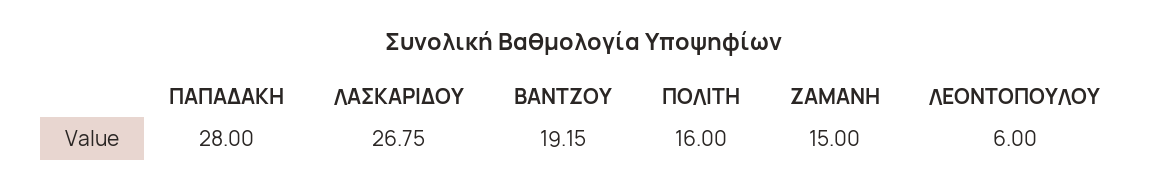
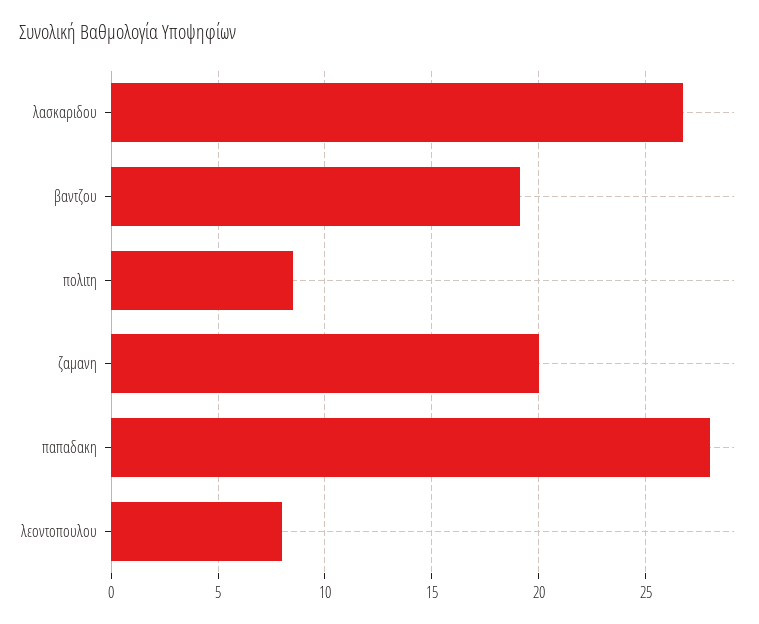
  {
    "ΠΑΠΑΔΑΚΗ": 28,
    "ΛΑΣΚΑΡΙΔΟΥ": 26.75,
    "ΒΑΝΤΖΟΥ": 19.15,
-   "ΠΟΛΙΤΗ": 16,
+   "ΠΟΛΙΤΗ": 8.5,
-   "ΖΑΜΑΝΗ": 15,
+   "ΖΑΜΑΝΗ": 20,
-   "ΛΕΟΝΤΟΠΟΥΛΟΥ": 6
+   "ΛΕΟΝΤΟΠΟΥΛΟΥ": 8
  }

